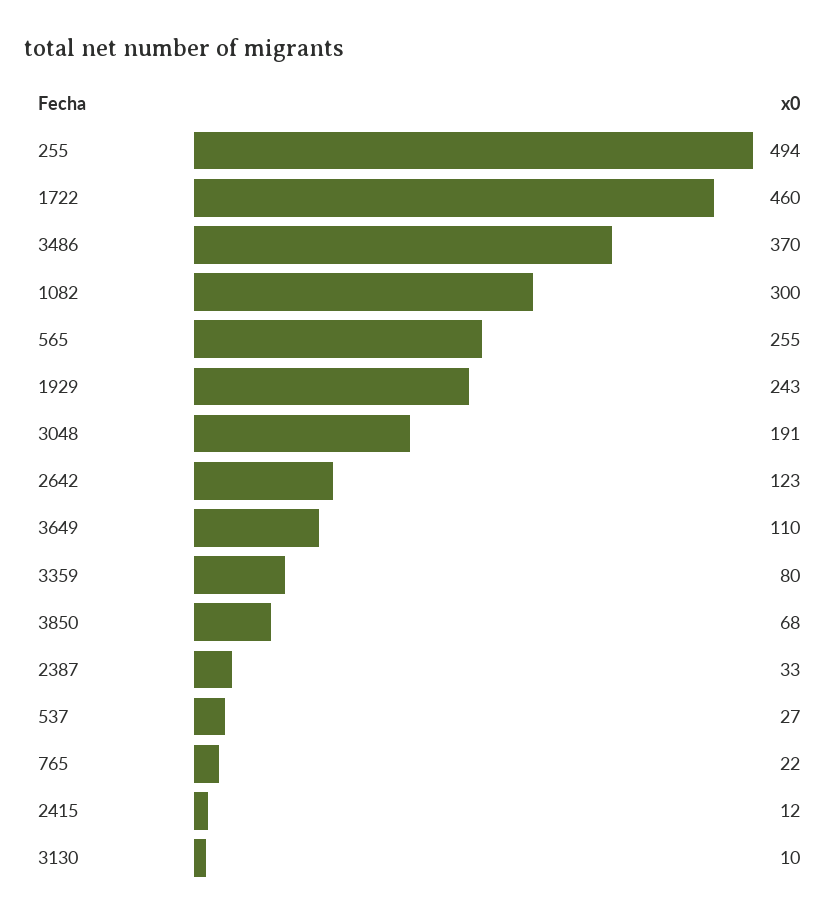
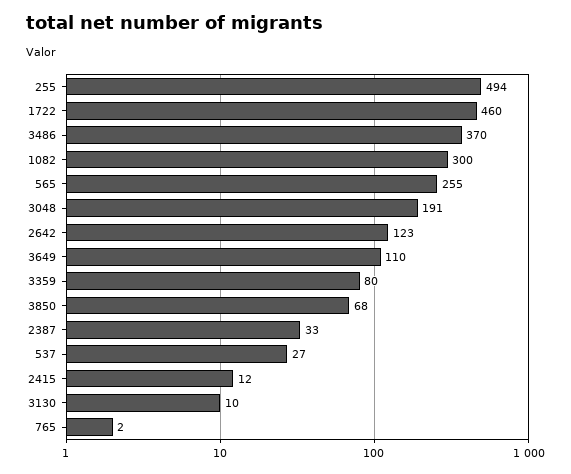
  {
    "255": 494,
    "1722": 460,
    "3486": 370,
    "1082": 300,
    "565": 255,
-   "1929": 243,
    "3048": 191,
    "2642": 123,
    "3649": 110,
    "3359": 80,
    "3850": 68,
    "2387": 33,
    "537": 27,
-   "765": 22,
+   "765": 2,
    "2415": 12,
    "3130": 10
  }

